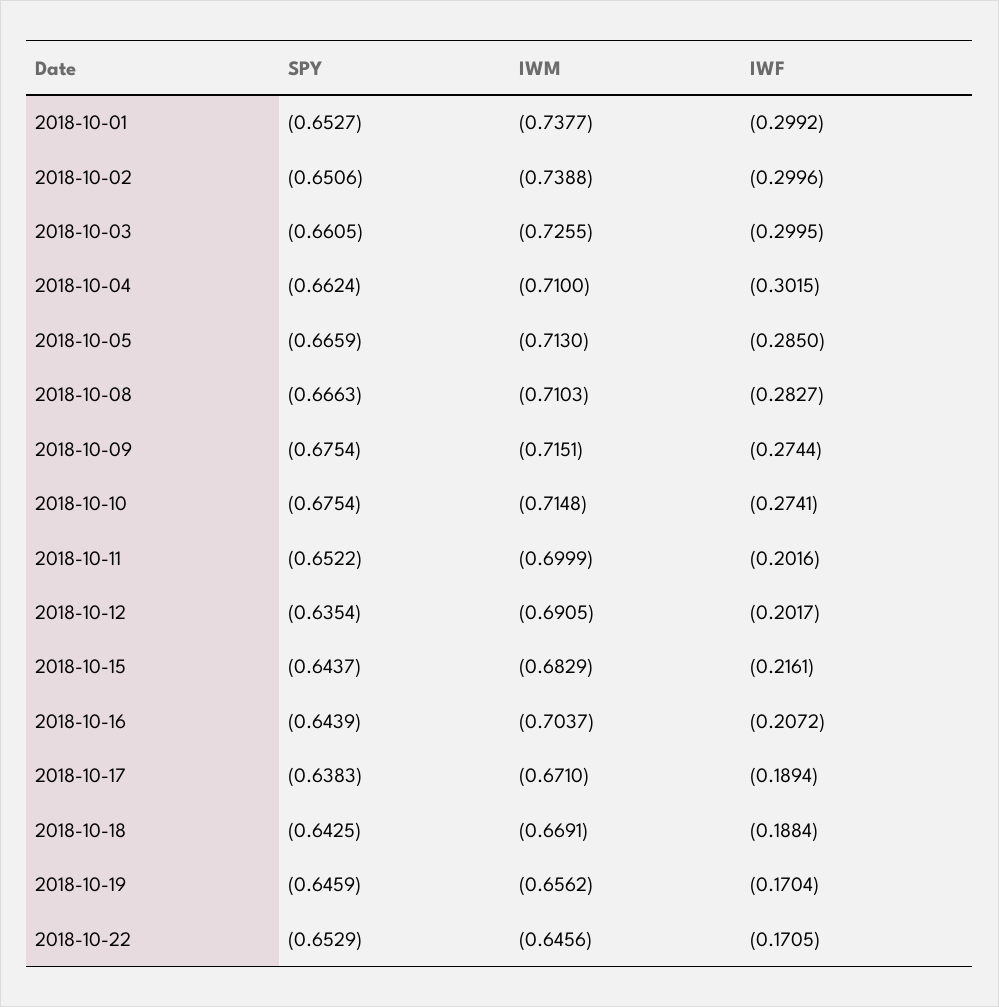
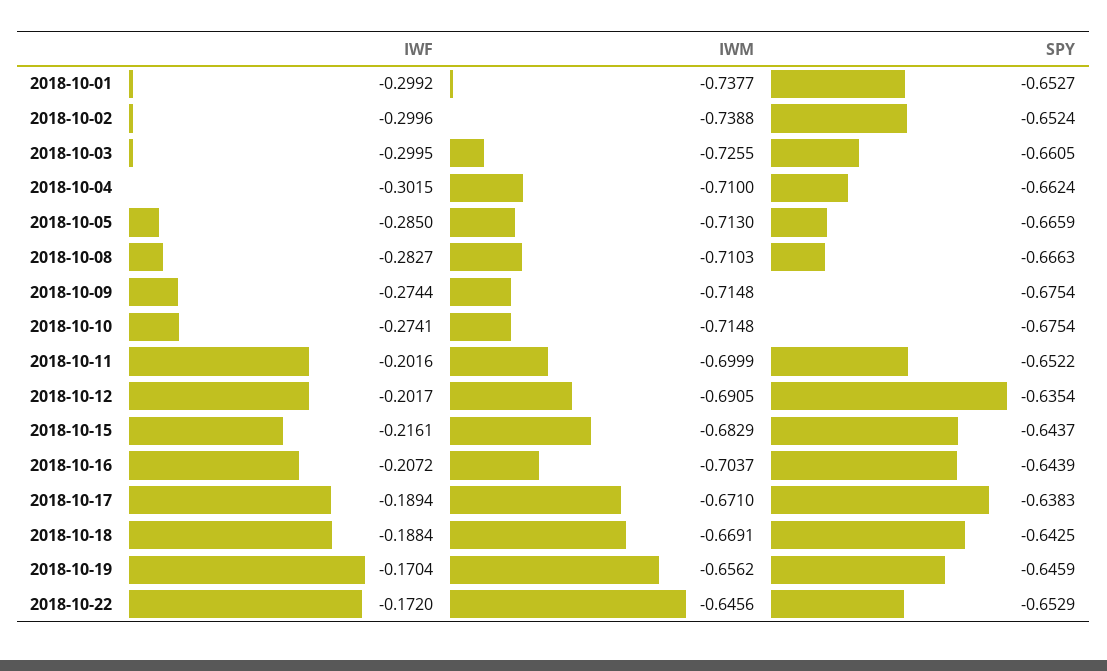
  {
    "SPY": {
      "2018-10-01": -0.6527,
-     "2018-10-02": -0.6506,
+     "2018-10-02": -0.6524,
      "2018-10-03": -0.6605,
      "2018-10-04": -0.6624,
      "2018-10-05": -0.6659,
      "2018-10-08": -0.6663,
      "2018-10-09": -0.6754,
      "2018-10-10": -0.6754,
      "2018-10-11": -0.6522,
      "2018-10-12": -0.6354,
      "2018-10-15": -0.6437,
      "2018-10-16": -0.6439,
      "2018-10-17": -0.6383,
      "2018-10-18": -0.6425,
      "2018-10-19": -0.6459,
      "2018-10-22": -0.6529
    },
    "IWM": {
      "2018-10-01": -0.7377,
      "2018-10-02": -0.7388,
      "2018-10-03": -0.7255,
      "2018-10-04": -0.71,
      "2018-10-05": -0.713,
      "2018-10-08": -0.7103,
-     "2018-10-09": -0.7151,
+     "2018-10-09": -0.7148,
      "2018-10-10": -0.7148,
      "2018-10-11": -0.6999,
      "2018-10-12": -0.6905,
      "2018-10-15": -0.6829,
      "2018-10-16": -0.7037,
      "2018-10-17": -0.671,
      "2018-10-18": -0.6691,
      "2018-10-19": -0.6562,
      "2018-10-22": -0.6456
    },
    "IWF": {
      "2018-10-01": -0.2992,
      "2018-10-02": -0.2996,
      "2018-10-03": -0.2995,
      "2018-10-04": -0.3015,
      "2018-10-05": -0.285,
      "2018-10-08": -0.2827,
      "2018-10-09": -0.2744,
      "2018-10-10": -0.2741,
      "2018-10-11": -0.2016,
      "2018-10-12": -0.2017,
      "2018-10-15": -0.2161,
      "2018-10-16": -0.2072,
      "2018-10-17": -0.1894,
      "2018-10-18": -0.1884,
      "2018-10-19": -0.1704,
-     "2018-10-22": -0.1705
+     "2018-10-22": -0.172
    }
  }

